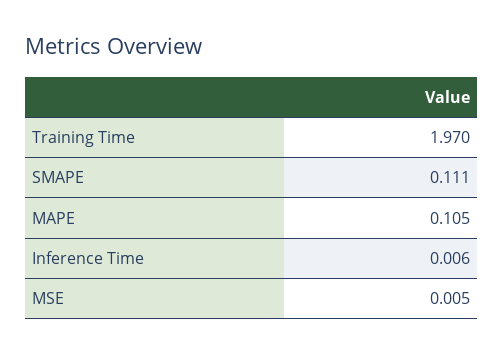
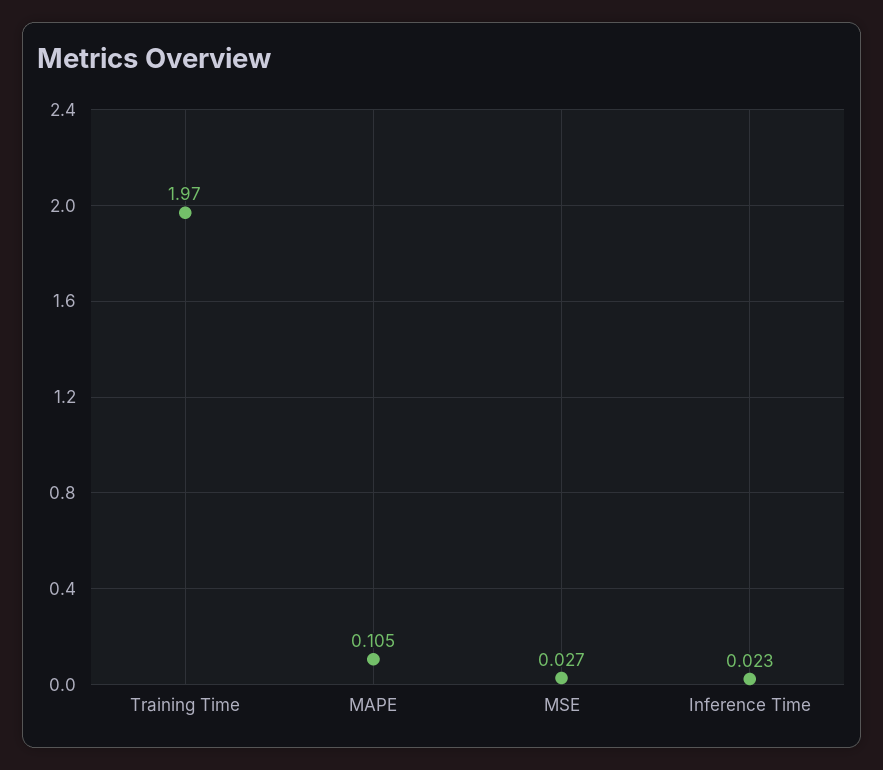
  {
    "Training Time": 1.97,
-   "SMAPE": 0.111,
    "MAPE": 0.105,
-   "Inference Time": 0.006,
+   "Inference Time": 0.023,
-   "MSE": 0.005
+   "MSE": 0.027
  }

